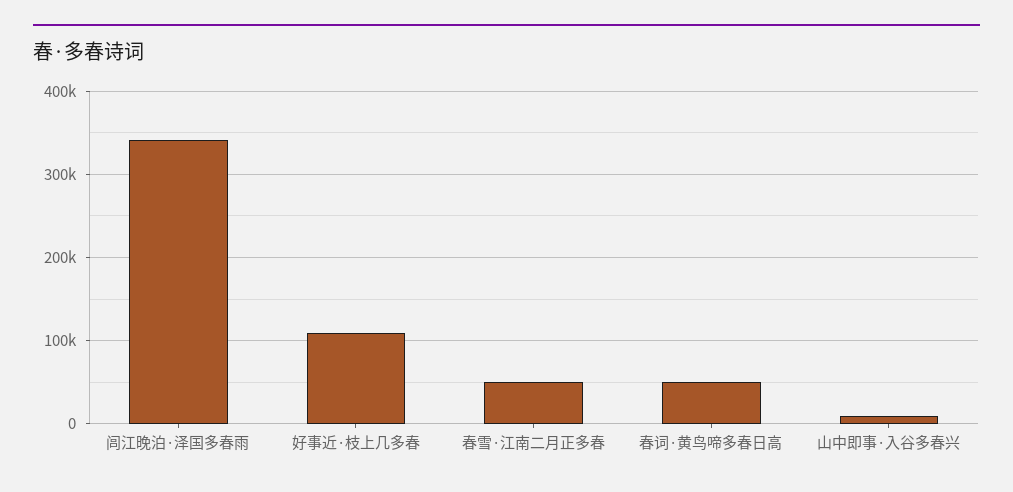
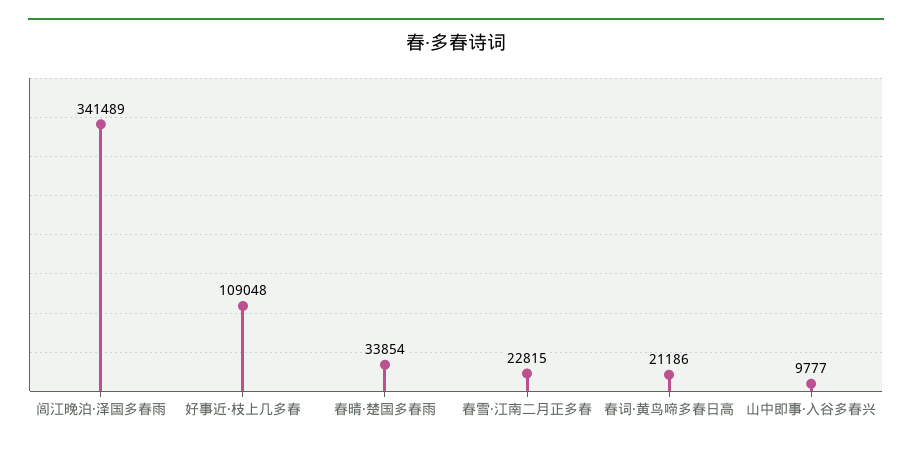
  {
    "闾江晚泊·泽国多春雨": 341489,
    "好事近·枝上几多春": 109048,
-   "春雪·江南二月正多春": 50000,
+   "春雪·江南二月正多春": 22815,
-   "春词·黄鸟啼多春日高": 50000,
+   "春词·黄鸟啼多春日高": 21186,
-   "山中即事·入谷多春兴": 9777
+   "山中即事·入谷多春兴": 9777,
+   "春晴·楚国多春雨": 33854
  }

